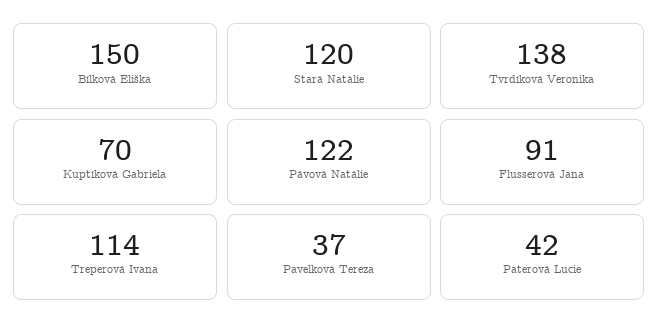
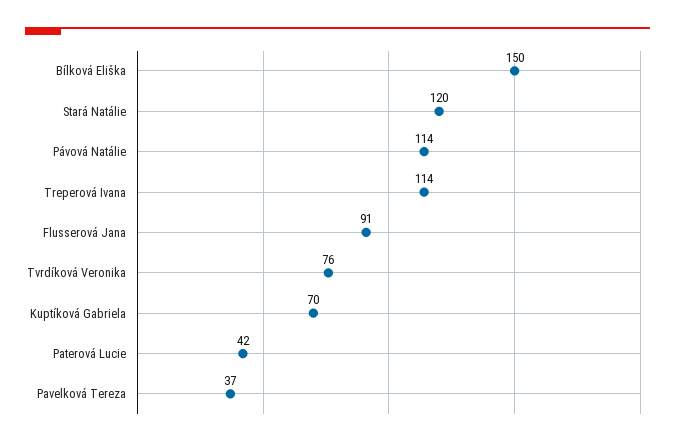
  {
    "Bílková Eliška": 150,
    "Stará Natálie": 120,
-   "Tvrdíková Veronika": 138,
+   "Tvrdíková Veronika": 76,
    "Kuptíková Gabriela": 70,
-   "Pávová Natálie": 122,
+   "Pávová Natálie": 114,
    "Flusserová Jana": 91,
    "Treperová Ivana": 114,
    "Pavelková Tereza": 37,
    "Paterová Lucie": 42
  }

